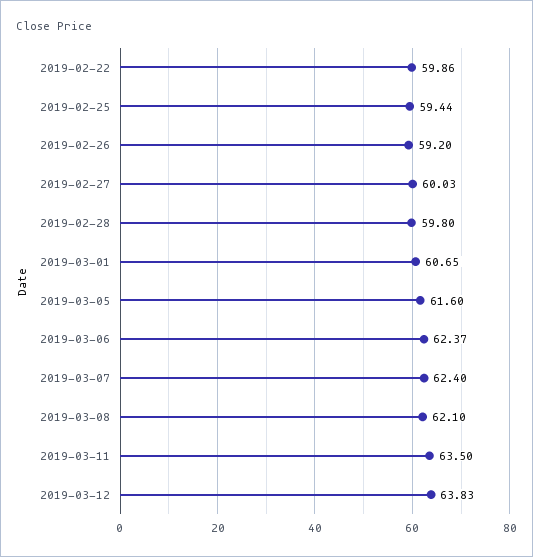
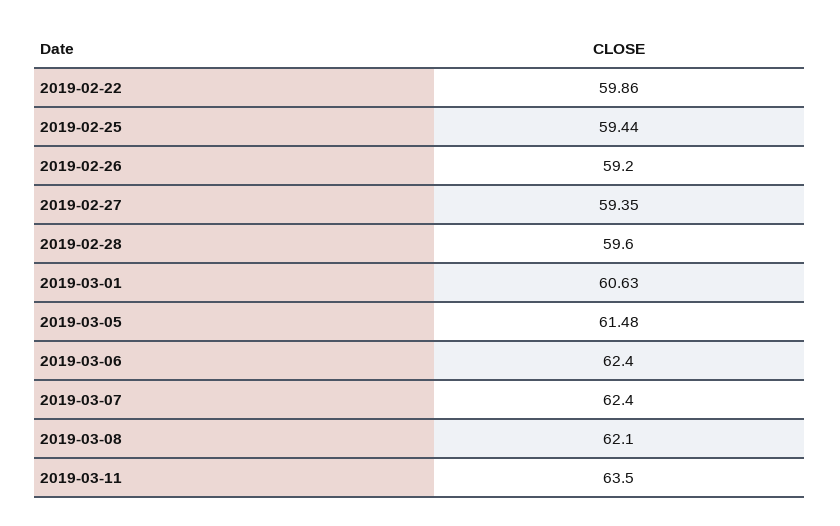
  {
    "2019-02-22": 59.86,
    "2019-02-25": 59.44,
    "2019-02-26": 59.2,
-   "2019-02-27": 60.03,
+   "2019-02-27": 59.35,
-   "2019-02-28": 59.8,
+   "2019-02-28": 59.6,
-   "2019-03-01": 60.65,
+   "2019-03-01": 60.63,
-   "2019-03-05": 61.6,
+   "2019-03-05": 61.48,
-   "2019-03-06": 62.37,
+   "2019-03-06": 62.4,
    "2019-03-07": 62.4,
    "2019-03-08": 62.1,
-   "2019-03-11": 63.5,
+   "2019-03-11": 63.5
-   "2019-03-12": 63.83
  }

